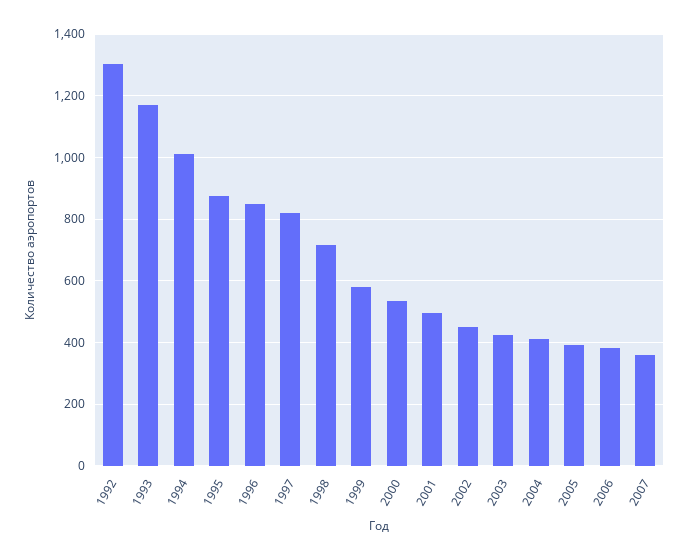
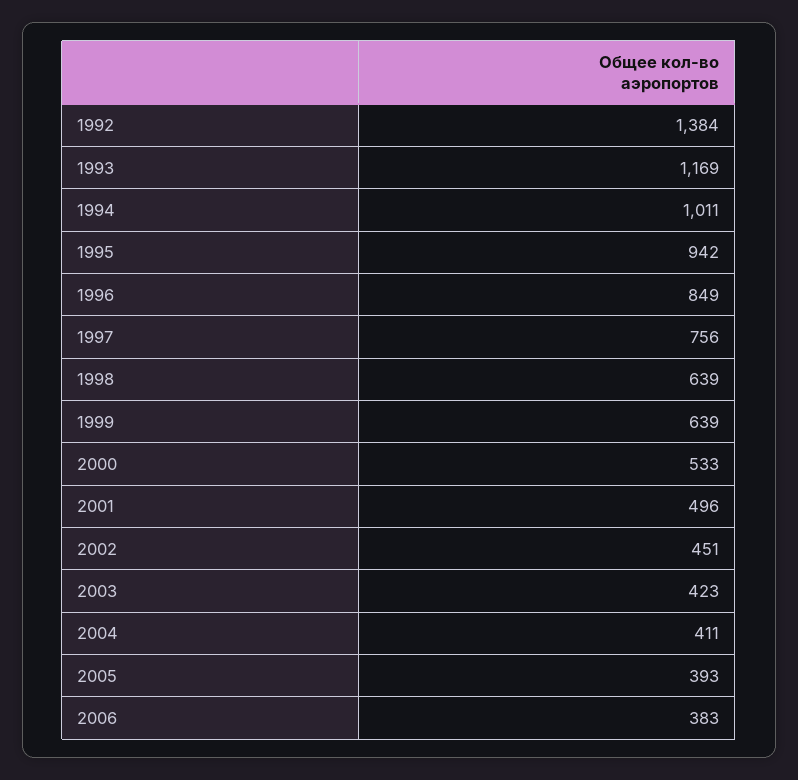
  {
-   "1992": 1300,
+   "1992": 1384,
    "1993": 1169,
    "1994": 1011,
-   "1995": 880,
+   "1995": 942,
    "1996": 849,
-   "1997": 820,
+   "1997": 756,
-   "1998": 720,
+   "1998": 639,
-   "1999": 580,
+   "1999": 639,
    "2000": 533,
    "2001": 496,
    "2002": 451,
    "2003": 423,
    "2004": 411,
    "2005": 393,
-   "2006": 383,
+   "2006": 383
-   "2007": 360
  }

